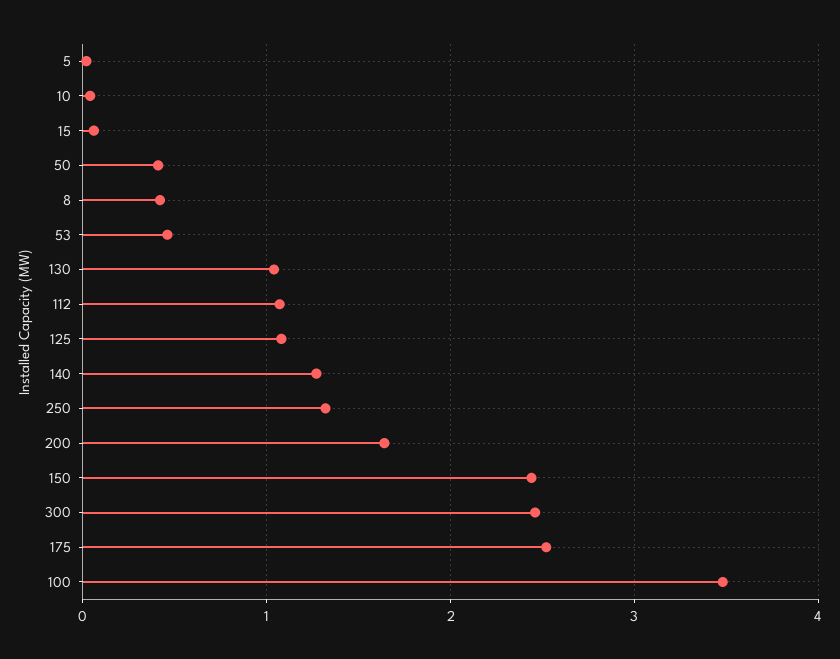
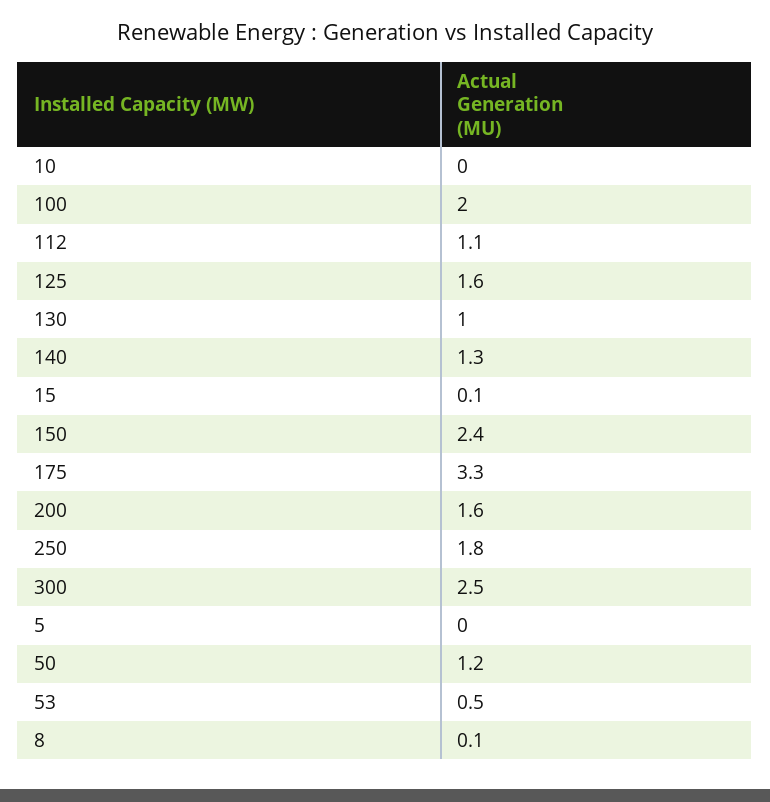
  {
    "5": 0,
    "10": 0,
    "15": 0.1,
-   "50": 0.4,
+   "50": 1.2,
-   "8": 0.4,
+   "8": 0.1,
    "53": 0.5,
    "130": 1,
    "112": 1.1,
-   "125": 1.1,
+   "125": 1.6,
    "140": 1.3,
-   "250": 1.3,
+   "250": 1.8,
    "200": 1.6,
    "150": 2.4,
    "300": 2.5,
-   "175": 2.5,
+   "175": 3.3,
-   "100": 3.5
+   "100": 2
  }

